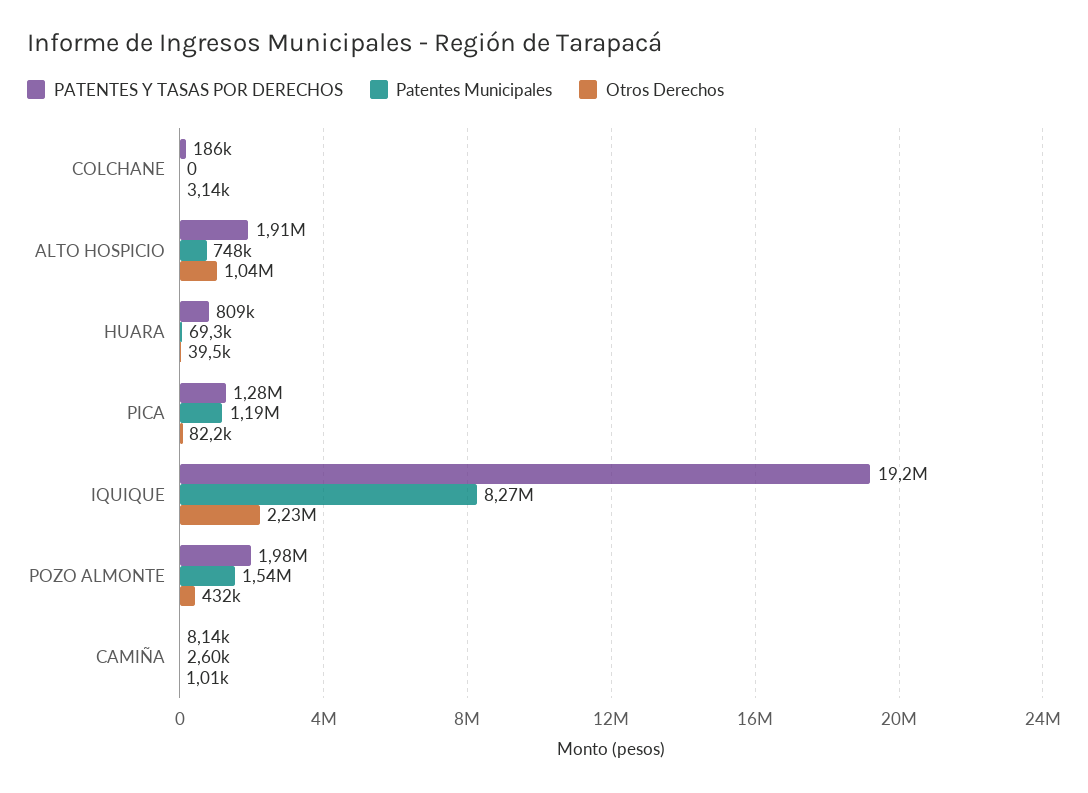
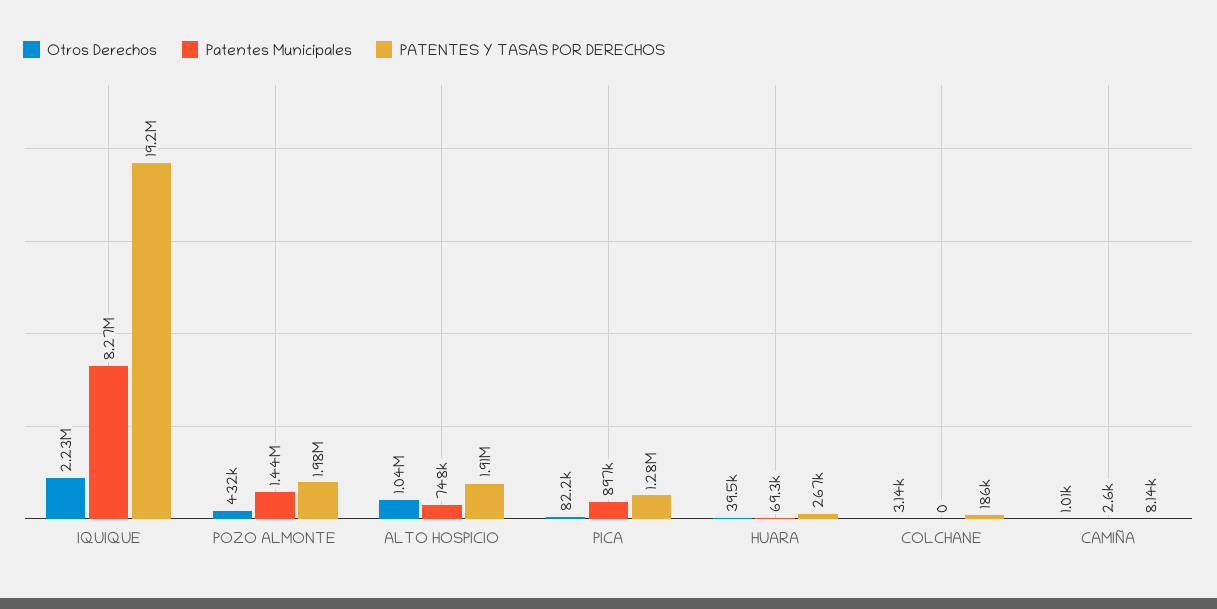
  {
    "PATENTES Y TASAS POR DERECHOS": {
      "COLCHANE": 186000,
      "ALTO HOSPICIO": 1910000,
-     "HUARA": 809000,
+     "HUARA": 267000,
      "PICA": 1280000,
      "IQUIQUE": 19200000,
      "POZO ALMONTE": 1980000,
      "CAMIÑA": 8140
    },
    "Patentes Municipales": {
      "COLCHANE": 0,
      "ALTO HOSPICIO": 748000,
      "HUARA": 69300,
-     "PICA": 1190000,
+     "PICA": 897000,
      "IQUIQUE": 8270000,
-     "POZO ALMONTE": 1540000,
+     "POZO ALMONTE": 1440000,
      "CAMIÑA": 2600
    },
    "Otros Derechos": {
      "COLCHANE": 3140,
      "ALTO HOSPICIO": 1040000,
      "HUARA": 39500,
      "PICA": 82200,
      "IQUIQUE": 2230000,
      "POZO ALMONTE": 432000,
      "CAMIÑA": 1010
    }
  }

